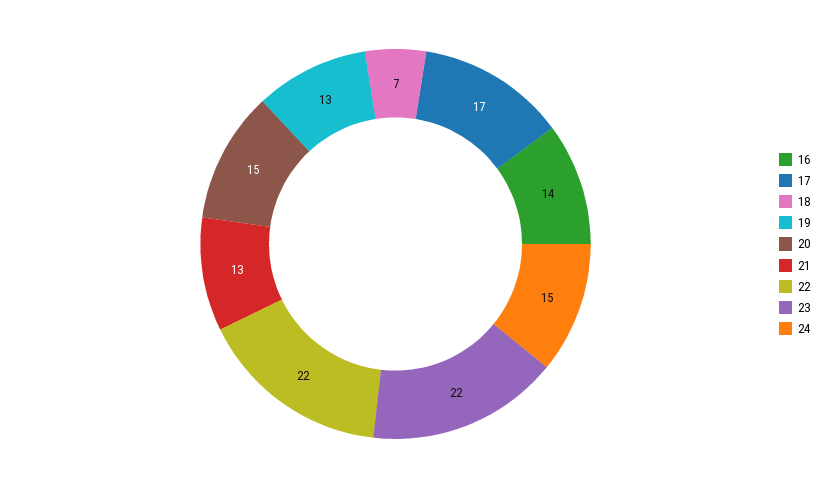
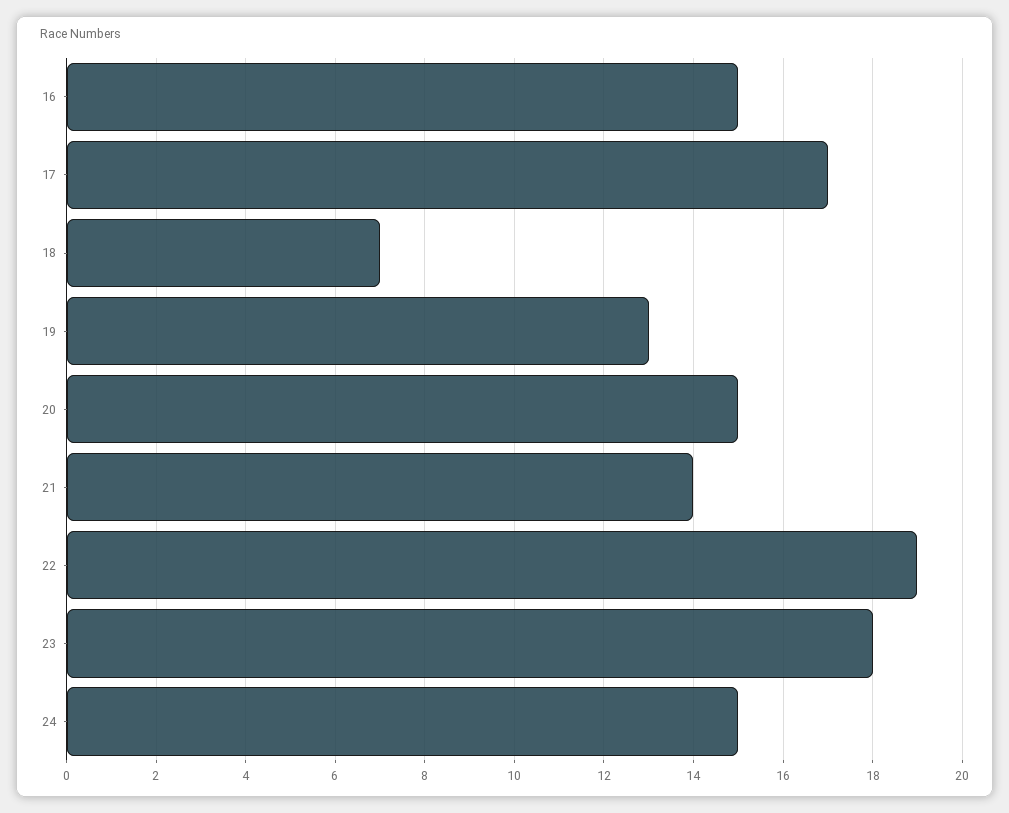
  {
-   "16": 14,
+   "16": 15,
    "17": 17,
    "18": 7,
    "19": 13,
    "20": 15,
-   "21": 13,
+   "21": 14,
-   "22": 22,
+   "22": 19,
-   "23": 22,
+   "23": 18,
    "24": 15
  }

